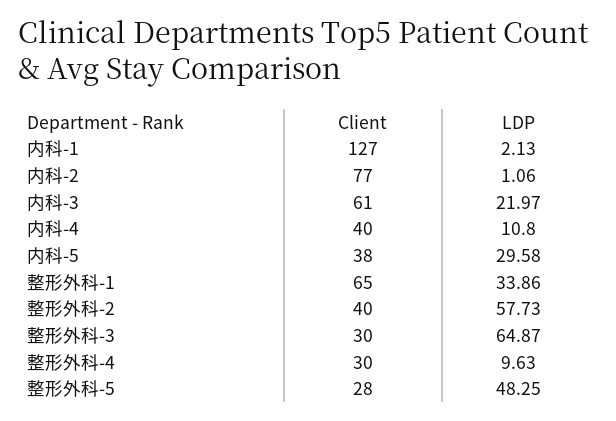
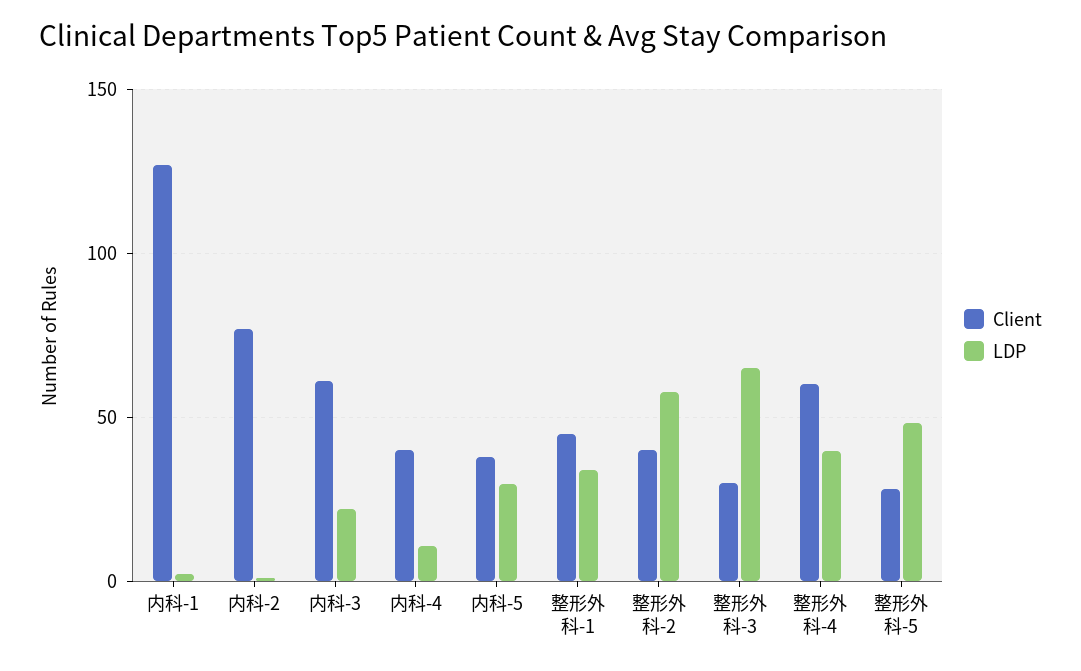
  {
    "Client": {
      "内科-1": 127,
      "内科-2": 77,
      "内科-3": 61,
      "内科-4": 40,
      "内科-5": 38,
-     "整形外科-1": 65,
+     "整形外科-1": 45,
      "整形外科-2": 40,
      "整形外科-3": 30,
-     "整形外科-4": 30,
+     "整形外科-4": 60,
      "整形外科-5": 28
    },
    "LDP": {
      "内科-1": 2.13,
      "内科-2": 1.06,
      "内科-3": 21.97,
      "内科-4": 10.8,
      "内科-5": 29.58,
      "整形外科-1": 33.86,
      "整形外科-2": 57.73,
      "整形外科-3": 64.87,
-     "整形外科-4": 9.63,
+     "整形外科-4": 40,
      "整形外科-5": 48.25
    }
  }

